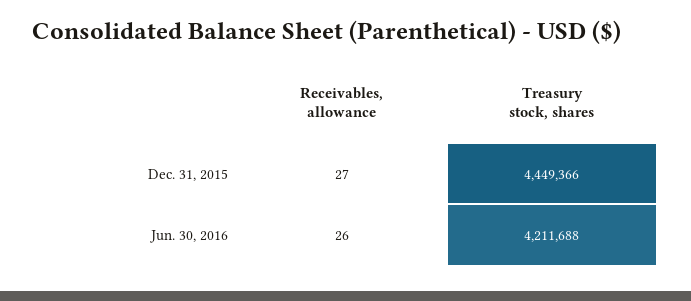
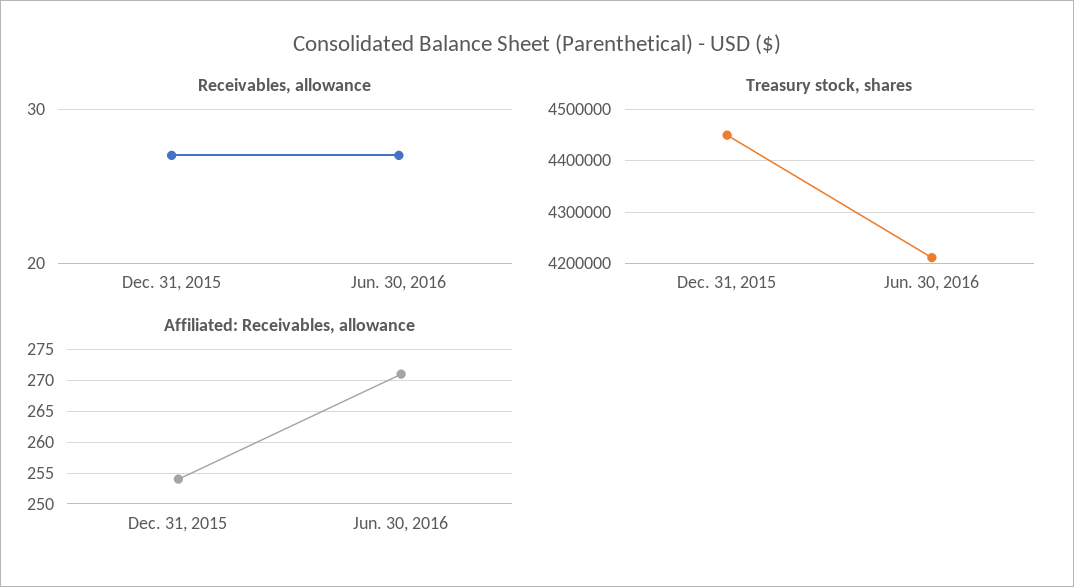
  {
    "Receivables, allowance": {
      "Dec. 31, 2015": 27,
-     "Jun. 30, 2016": 26
+     "Jun. 30, 2016": 27
    },
    "Treasury stock, shares": {
      "Dec. 31, 2015": 4449366,
      "Jun. 30, 2016": 4211688
-   }
+   },
+   "Affiliated: Receivables, allowance": {
+     "Dec. 31, 2015": 254,
+     "Jun. 30, 2016": 271
+   }
  }

